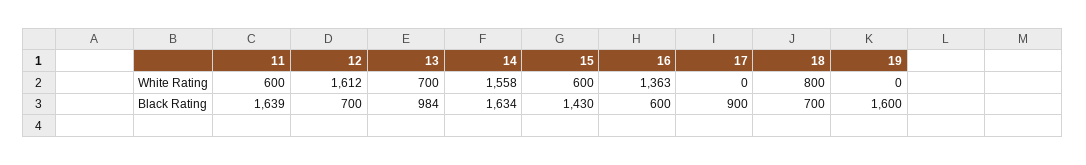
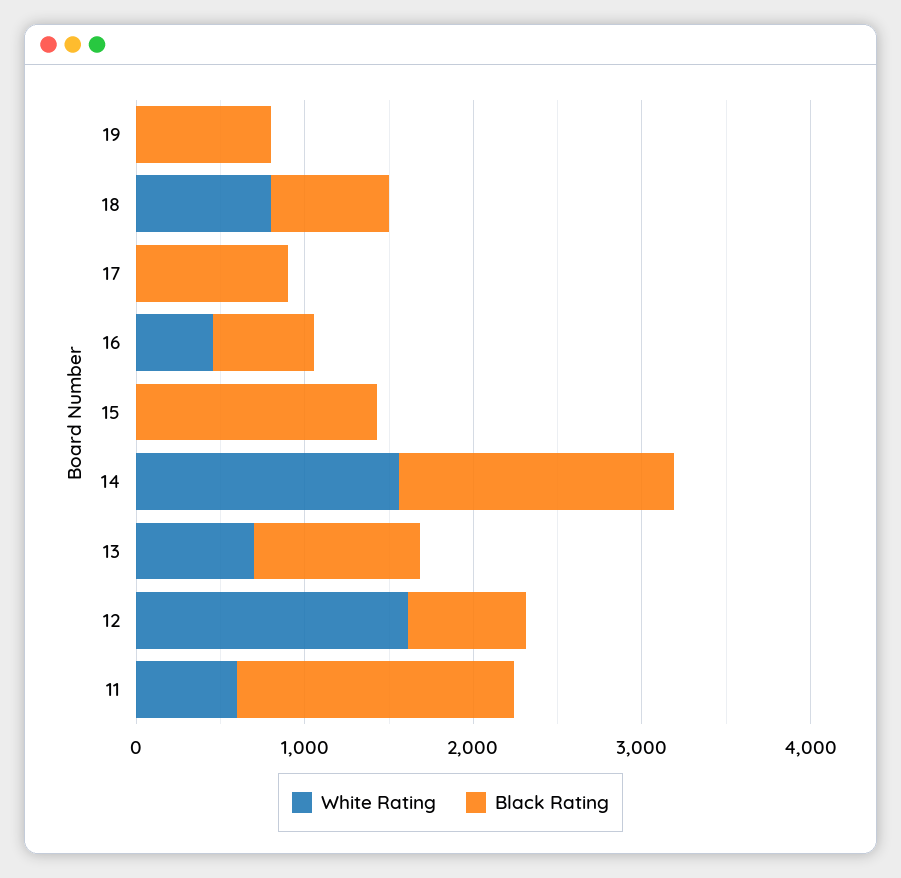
  {
    "White Rating": {
      "11": 600,
      "12": 1612,
      "13": 700,
      "14": 1558,
-     "15": 600,
+     "15": 0,
-     "16": 1363,
+     "16": 400,
      "17": 0,
      "18": 800,
      "19": 0
    },
    "Black Rating": {
      "11": 1639,
      "12": 700,
      "13": 984,
      "14": 1634,
      "15": 1430,
      "16": 600,
      "17": 900,
      "18": 700,
-     "19": 1600
+     "19": 800
    }
  }

